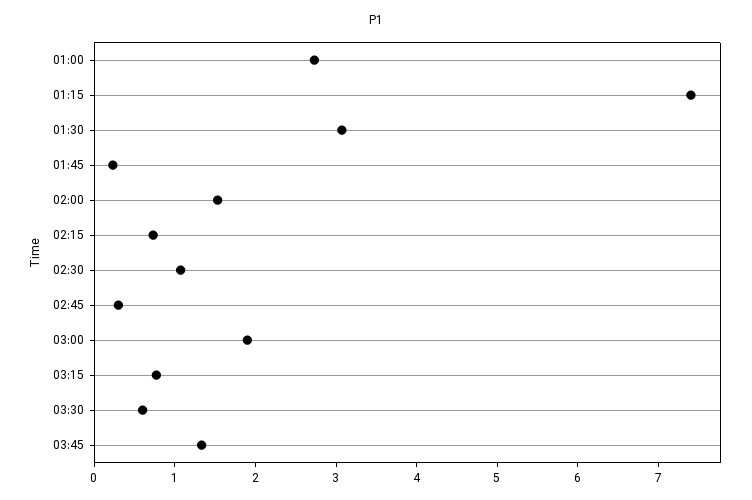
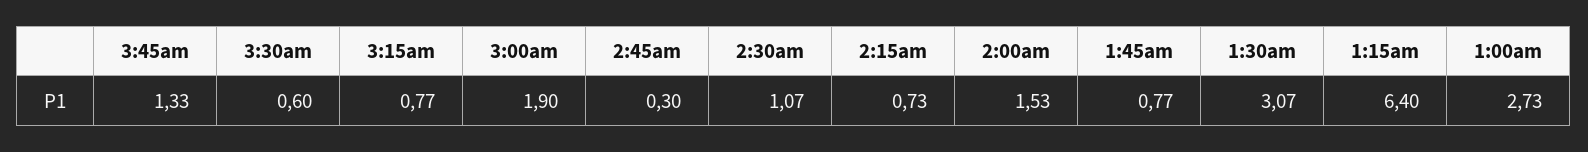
  {
    "01:00": 2.73,
-   "01:15": 7.4,
+   "01:15": 6.4,
    "01:30": 3.07,
-   "01:45": 0.2,
+   "01:45": 0.77,
    "02:00": 1.53,
    "02:15": 0.73,
    "02:30": 1.07,
    "02:45": 0.3,
    "03:00": 1.9,
    "03:15": 0.77,
    "03:30": 0.6,
    "03:45": 1.33
  }

